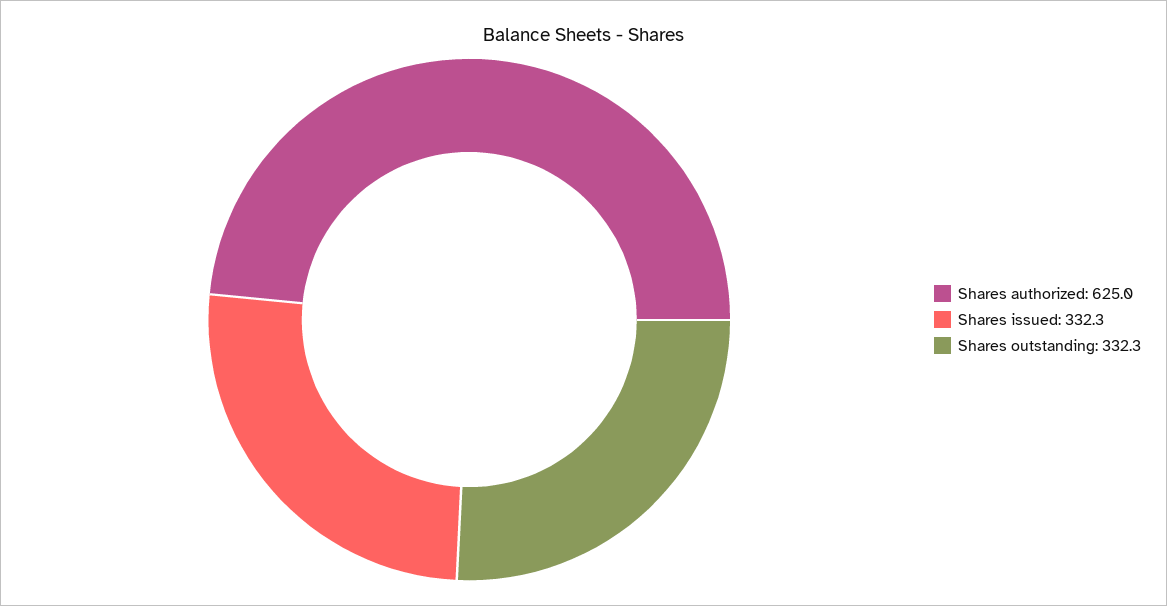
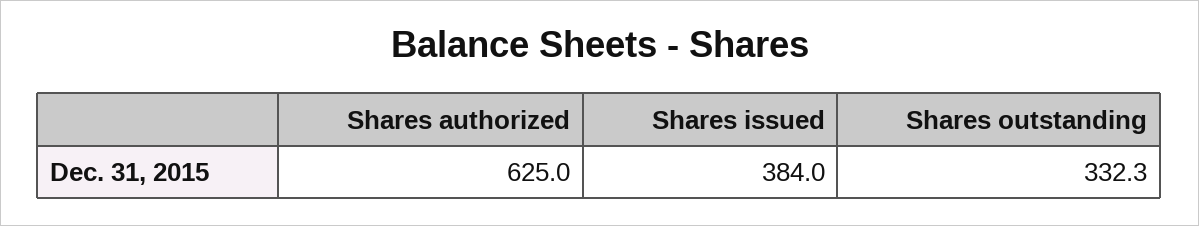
  {
    "Shares authorized": 625,
-   "Shares issued": 332.3,
+   "Shares issued": 384,
    "Shares outstanding": 332.3
  }

